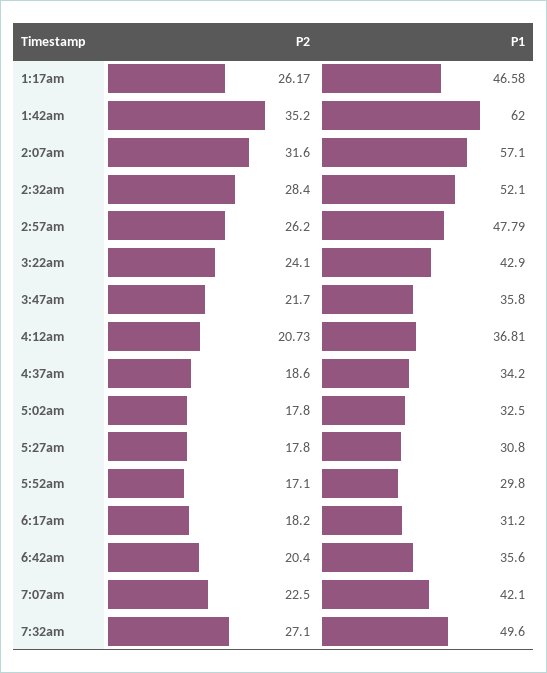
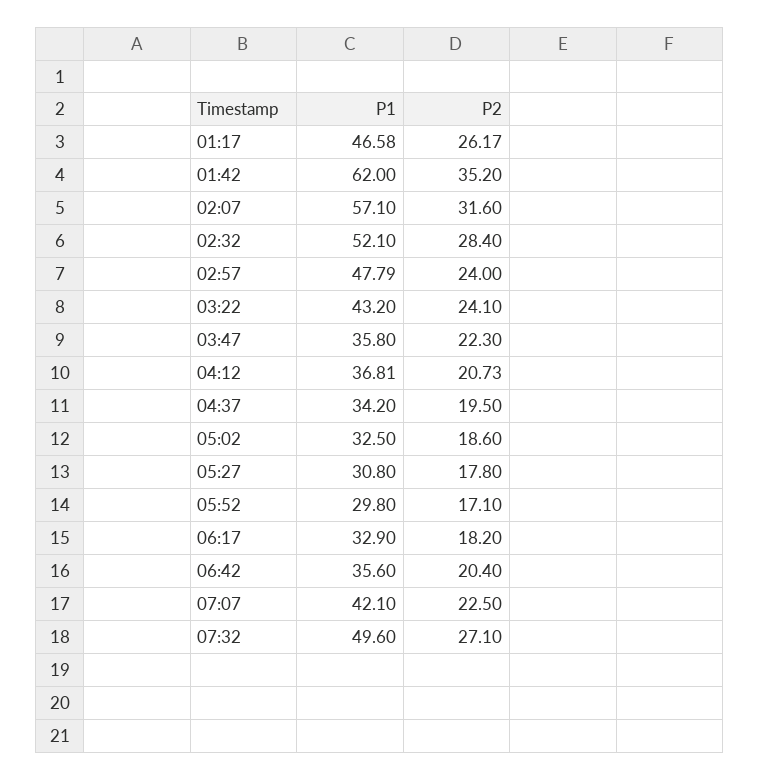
  {
    "P2": {
      "1:17am": 26.17,
      "1:42am": 35.2,
      "2:07am": 31.6,
      "2:32am": 28.4,
-     "2:57am": 26.2,
+     "2:57am": 24,
      "3:22am": 24.1,
-     "3:47am": 21.7,
+     "3:47am": 22.3,
      "4:12am": 20.73,
-     "4:37am": 18.6,
+     "4:37am": 19.5,
-     "5:02am": 17.8,
+     "5:02am": 18.6,
      "5:27am": 17.8,
      "5:52am": 17.1,
      "6:17am": 18.2,
      "6:42am": 20.4,
      "7:07am": 22.5,
      "7:32am": 27.1
    },
    "P1": {
      "1:17am": 46.58,
      "1:42am": 62,
      "2:07am": 57.1,
      "2:32am": 52.1,
      "2:57am": 47.79,
-     "3:22am": 42.9,
+     "3:22am": 43.2,
      "3:47am": 35.8,
      "4:12am": 36.81,
      "4:37am": 34.2,
      "5:02am": 32.5,
      "5:27am": 30.8,
      "5:52am": 29.8,
-     "6:17am": 31.2,
+     "6:17am": 32.9,
      "6:42am": 35.6,
      "7:07am": 42.1,
      "7:32am": 49.6
    }
  }

